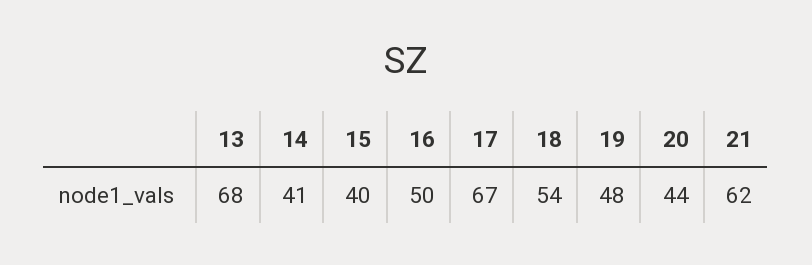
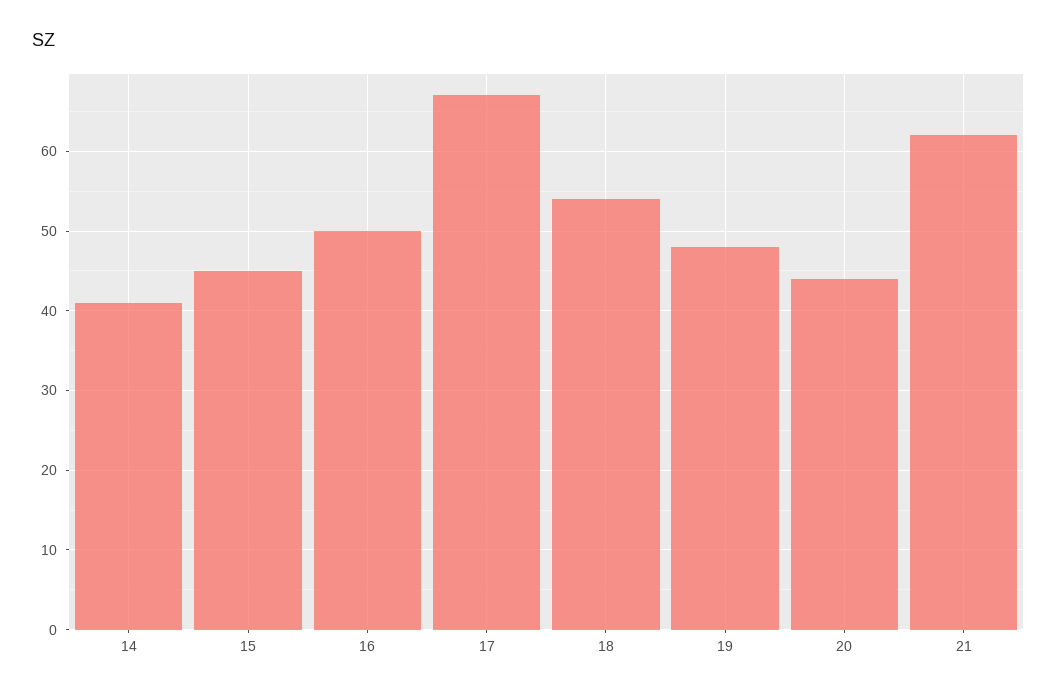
  {
-   "13": 68,
    "14": 41,
-   "15": 40,
+   "15": 45,
    "16": 50,
    "17": 67,
    "18": 54,
    "19": 48,
    "20": 44,
    "21": 62
  }

